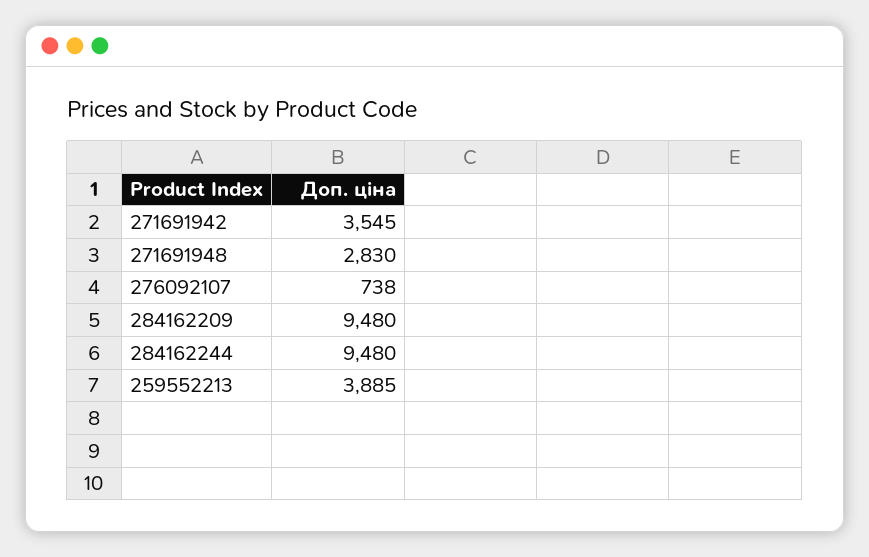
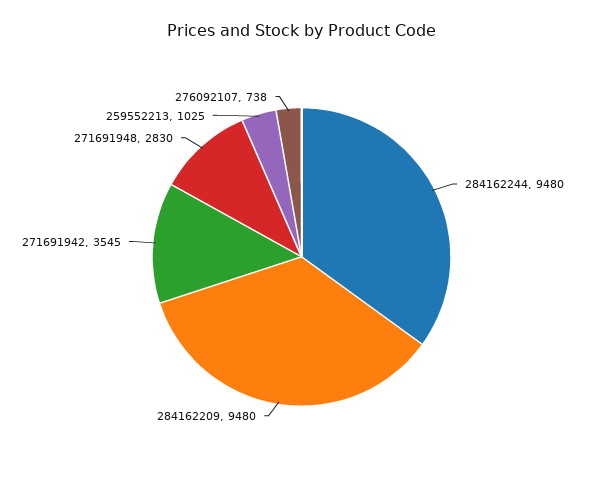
  {
    "271691942": 3545,
    "271691948": 2830,
    "276092107": 738,
    "284162209": 9480,
    "284162244": 9480,
-   "259552213": 3885
+   "259552213": 1025
  }

